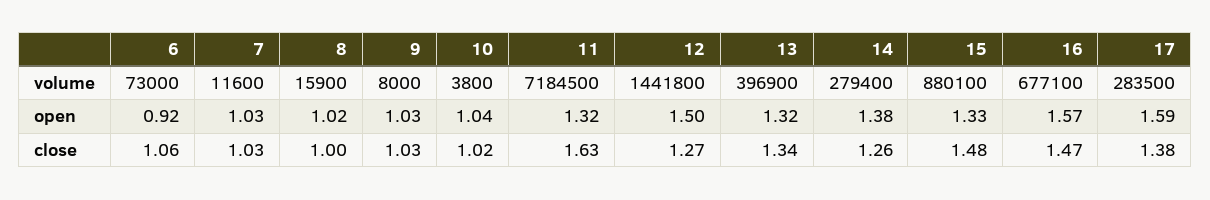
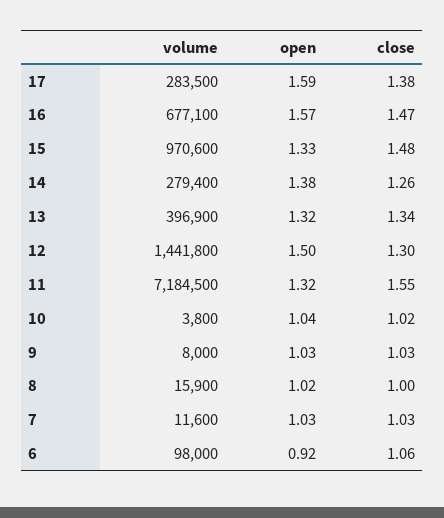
  {
    "6": {
-     "volume": 73000,
+     "volume": 98000,
      "open": 0.92,
      "close": 1.06
    },
    "7": {
      "volume": 11600,
      "open": 1.03,
      "close": 1.03
    },
    "8": {
      "volume": 15900,
      "open": 1.02,
      "close": 1
    },
    "9": {
      "volume": 8000,
      "open": 1.03,
      "close": 1.03
    },
    "10": {
      "volume": 3800,
      "open": 1.04,
      "close": 1.02
    },
    "11": {
      "volume": 7184500,
      "open": 1.32,
-     "close": 1.63
+     "close": 1.55
    },
    "12": {
      "volume": 1441800,
      "open": 1.5,
-     "close": 1.27
+     "close": 1.3
    },
    "13": {
      "volume": 396900,
      "open": 1.32,
      "close": 1.34
    },
    "14": {
      "volume": 279400,
      "open": 1.38,
      "close": 1.26
    },
    "15": {
-     "volume": 880100,
+     "volume": 970600,
      "open": 1.33,
      "close": 1.48
    },
    "16": {
      "volume": 677100,
      "open": 1.57,
      "close": 1.47
    },
    "17": {
      "volume": 283500,
      "open": 1.59,
      "close": 1.38
    }
  }

